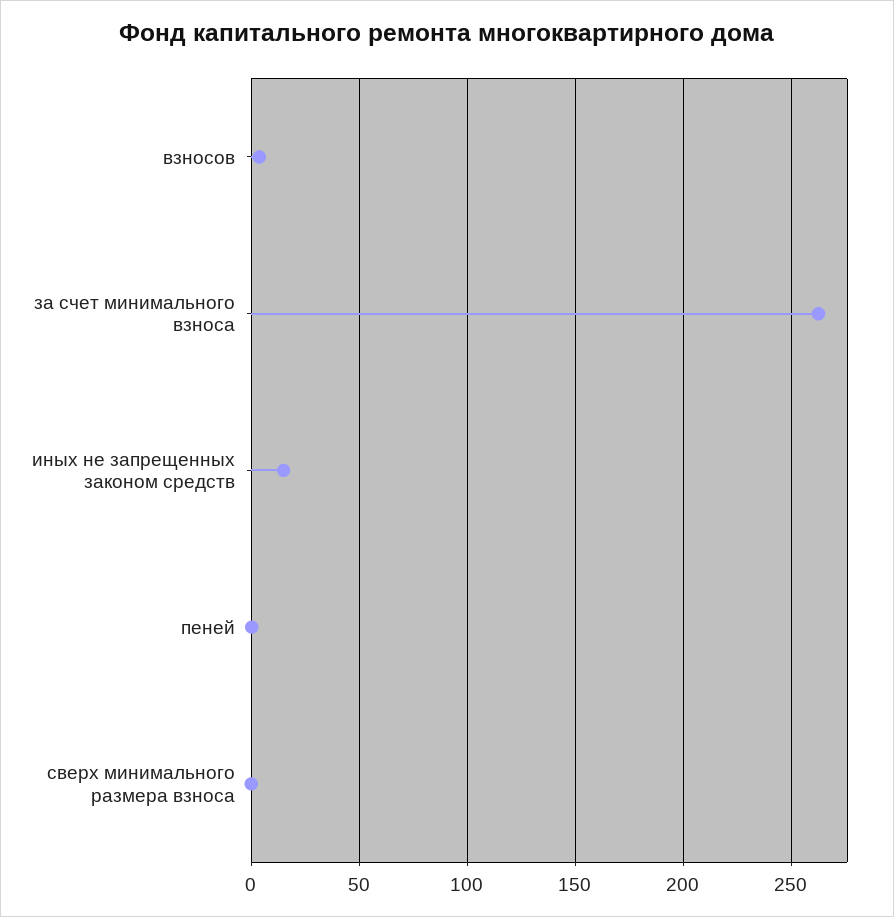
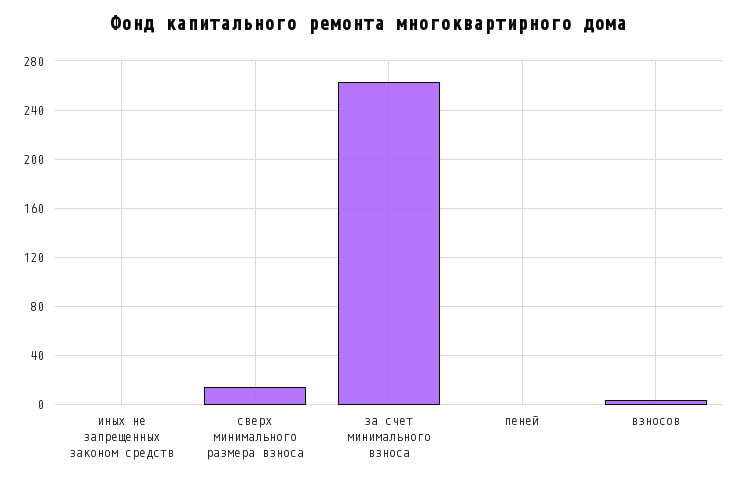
  {
    "взносов": 5,
    "за счет минимального взноса": 265,
-   "иных не запрещенных законом средств": 15,
+   "иных не запрещенных законом средств": 0,
    "пеней": 0,
-   "сверх минимального размера взноса": 0
+   "сверх минимального размера взноса": 15
  }

